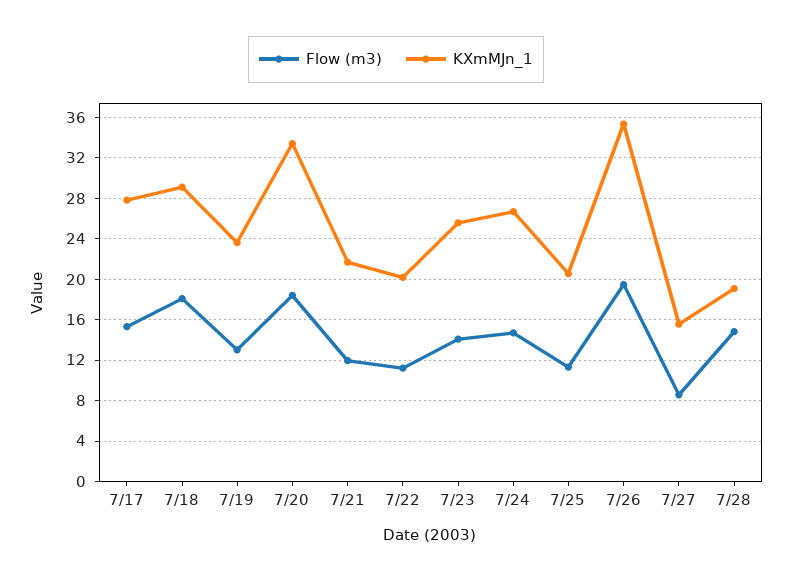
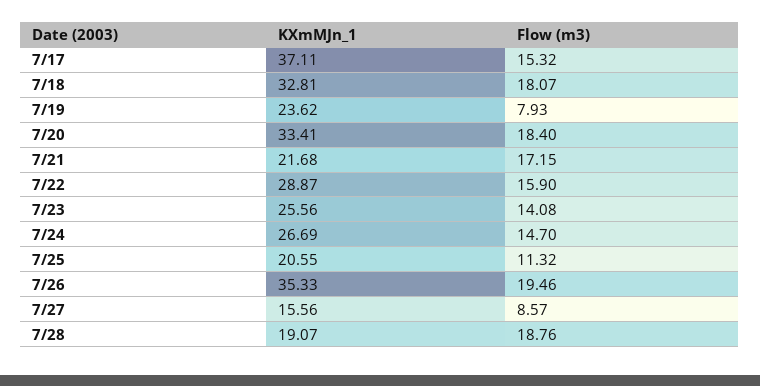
  {
    "Flow (m3)": {
      "7/17": 15.32,
      "7/18": 18.07,
-     "7/19": 13,
+     "7/19": 7.93,
      "7/20": 18.4,
-     "7/21": 12,
+     "7/21": 17.15,
-     "7/22": 11,
+     "7/22": 15.9,
      "7/23": 14.08,
      "7/24": 14.7,
      "7/25": 11.32,
      "7/26": 19.46,
      "7/27": 8.57,
-     "7/28": 15
+     "7/28": 18.76
    },
    "KXmMJn_1": {
-     "7/17": 28,
+     "7/17": 37.11,
-     "7/18": 29,
+     "7/18": 32.81,
      "7/19": 23.62,
      "7/20": 33.41,
      "7/21": 21.68,
-     "7/22": 20,
+     "7/22": 28.87,
      "7/23": 25.56,
      "7/24": 26.69,
      "7/25": 20.55,
      "7/26": 35.33,
      "7/27": 15.56,
      "7/28": 19.07
    }
  }

